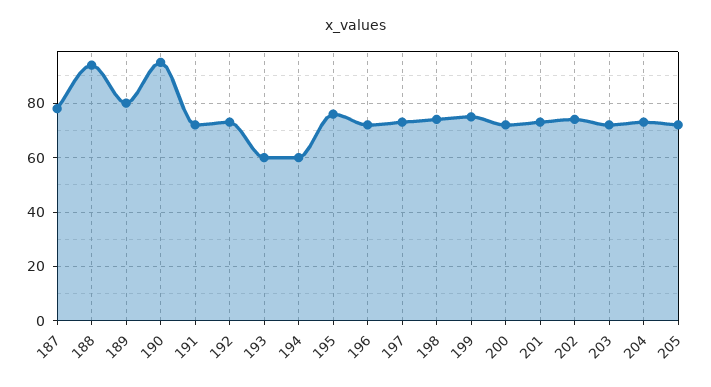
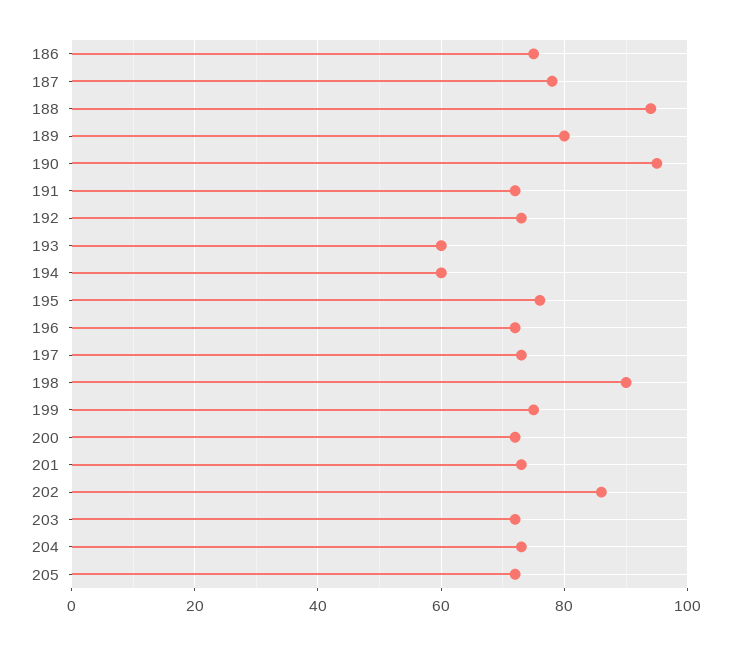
  {
    "187": 80,
    "188": 95,
    "189": 80,
    "190": 95,
    "191": 70,
    "192": 75,
    "193": 60,
    "194": 60,
    "195": 75,
    "196": 70,
    "197": 75,
-   "198": 75,
+   "198": 90,
    "199": 75,
    "200": 70,
    "201": 75,
-   "202": 75,
+   "202": 85,
    "203": 70,
    "204": 75,
-   "205": 70
+   "205": 70,
+   "186": 75
  }

